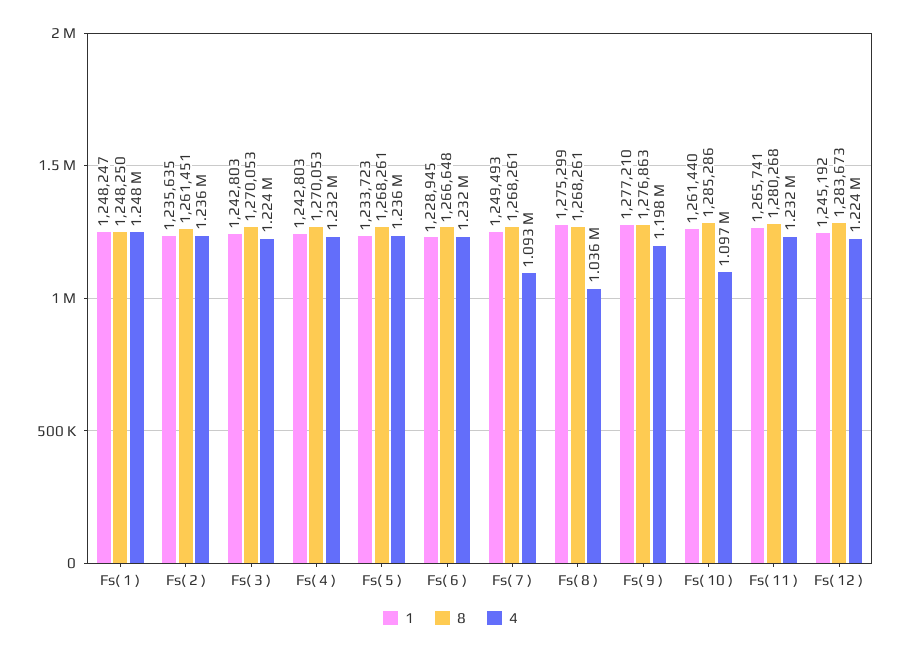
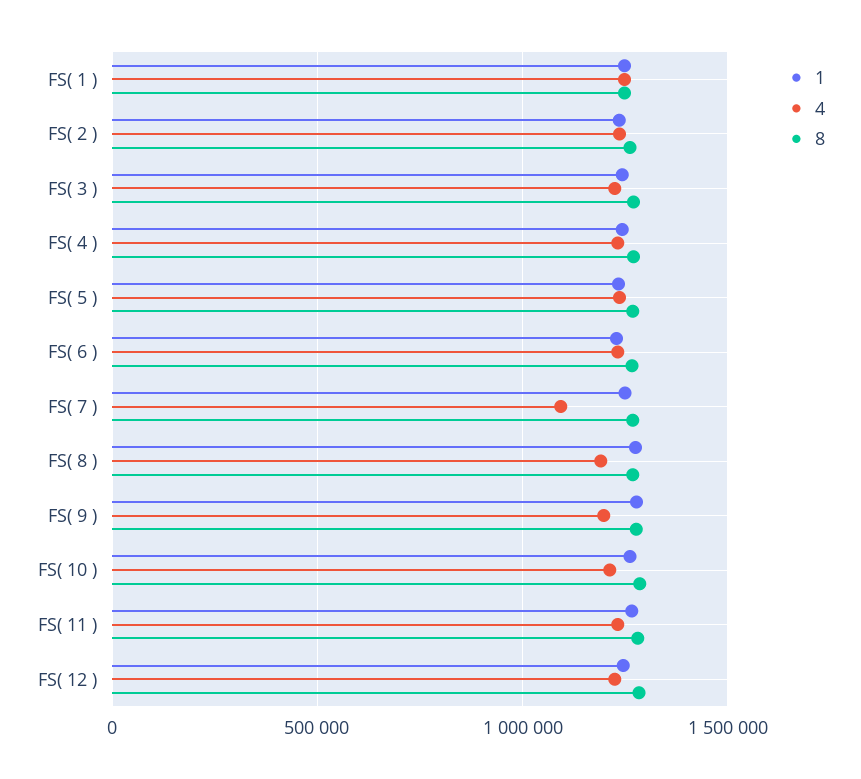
  {
    "1": {
      "Fs( 1 )": 1248247,
      "Fs( 2 )": 1235635,
      "Fs( 3 )": 1242803,
      "Fs( 4 )": 1242803,
      "Fs( 5 )": 1233723,
      "Fs( 6 )": 1228945,
      "Fs( 7 )": 1249493,
      "Fs( 8 )": 1275299,
      "Fs( 9 )": 1277210,
      "Fs( 10 )": 1261440,
      "Fs( 11 )": 1265741,
      "Fs( 12 )": 1245192
    },
    "8": {
      "Fs( 1 )": 1248250,
      "Fs( 2 )": 1261451,
      "Fs( 3 )": 1270053,
      "Fs( 4 )": 1270053,
      "Fs( 5 )": 1268261,
      "Fs( 6 )": 1266648,
      "Fs( 7 )": 1268261,
      "Fs( 8 )": 1268261,
      "Fs( 9 )": 1276863,
      "Fs( 10 )": 1285286,
      "Fs( 11 )": 1280268,
      "Fs( 12 )": 1283673
    },
    "4": {
      "Fs( 1 )": 1248000,
      "Fs( 2 )": 1236000,
      "Fs( 3 )": 1224000,
      "Fs( 4 )": 1232000,
      "Fs( 5 )": 1236000,
      "Fs( 6 )": 1232000,
      "Fs( 7 )": 1093000,
-     "Fs( 8 )": 1036000,
+     "Fs( 8 )": 1200000,
      "Fs( 9 )": 1198000,
-     "Fs( 10 )": 1097000,
+     "Fs( 10 )": 1200000,
      "Fs( 11 )": 1232000,
      "Fs( 12 )": 1224000
    }
  }

